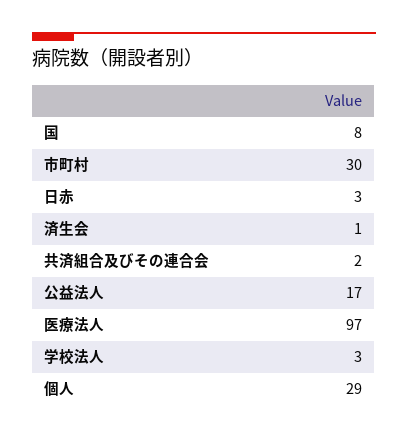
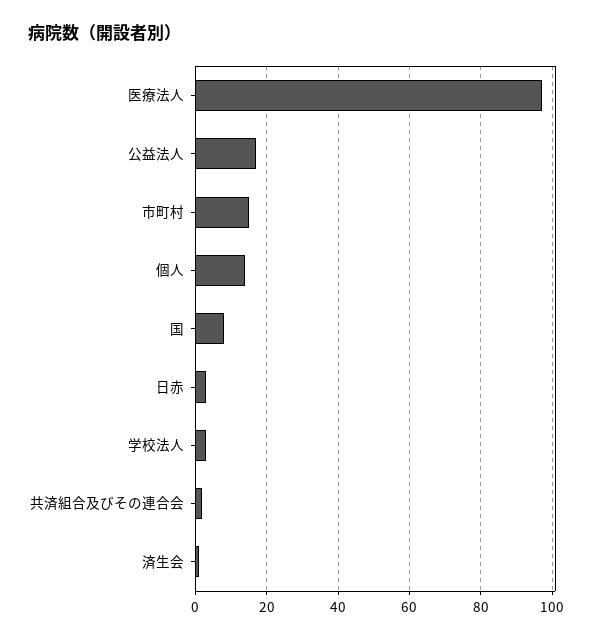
  {
    "国": 8,
-   "市町村": 30,
+   "市町村": 15,
    "日赤": 3,
    "済生会": 1,
    "共済組合及びその連合会": 2,
    "公益法人": 17,
    "医療法人": 97,
    "学校法人": 3,
-   "個人": 29
+   "個人": 15
  }

